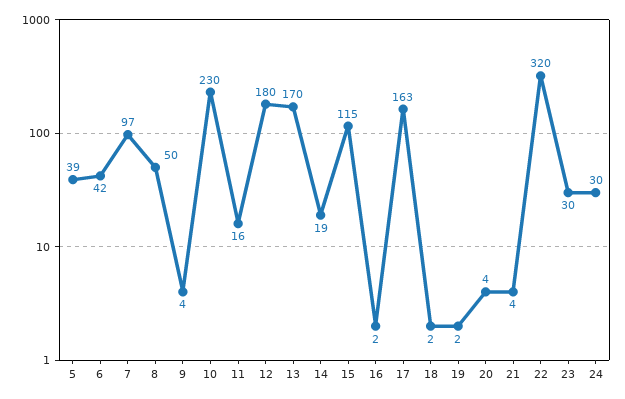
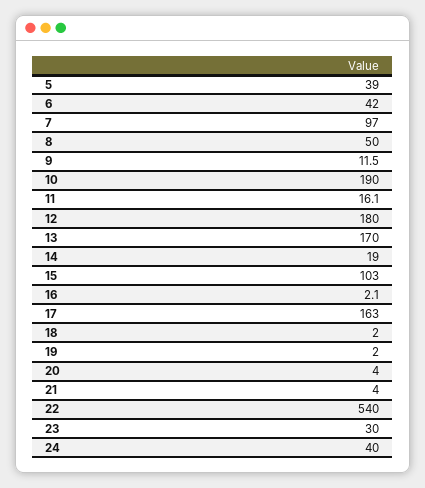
  {
    "5": 39,
    "6": 42,
    "7": 97,
    "8": 50,
-   "9": 4,
+   "9": 11.5,
-   "10": 230,
+   "10": 190,
    "11": 16.1,
    "12": 180,
    "13": 170,
    "14": 19,
-   "15": 115,
+   "15": 103,
    "16": 2.1,
    "17": 163,
    "18": 2,
    "19": 2,
    "20": 4,
    "21": 4,
-   "22": 320,
+   "22": 540,
    "23": 30,
-   "24": 30
+   "24": 40
  }

